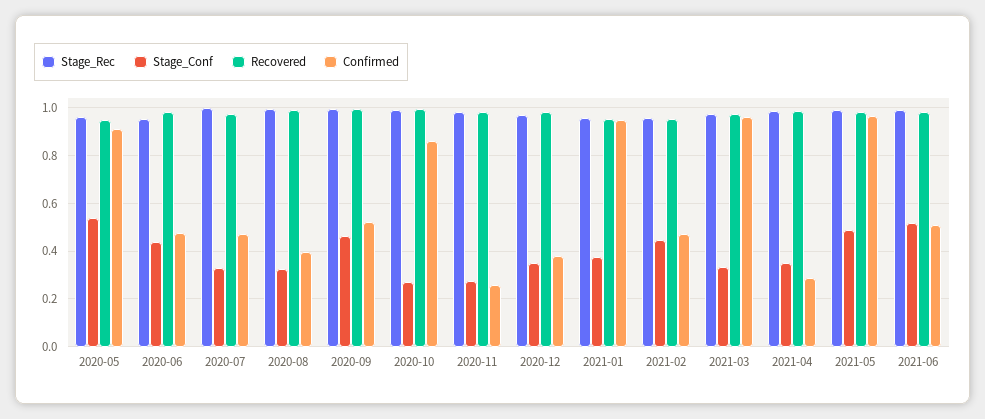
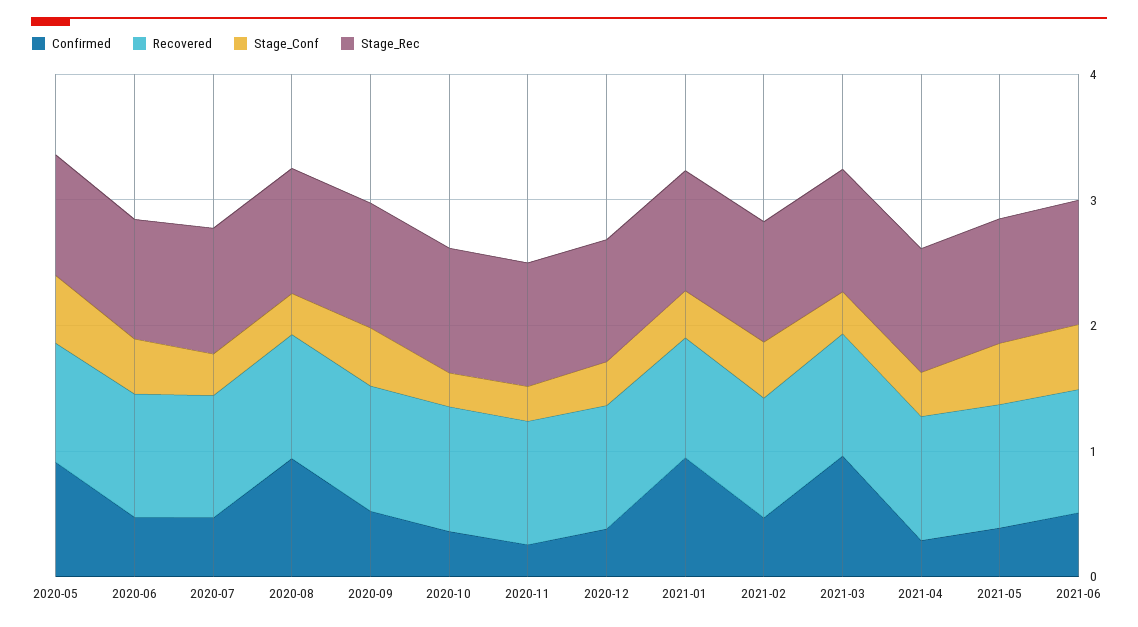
  {
    "Stage_Rec": {
      "2020-05": 0.95,
      "2020-06": 0.95,
      "2020-07": 1,
      "2020-08": 1,
      "2020-09": 1,
      "2020-10": 1,
      "2020-11": 1,
      "2020-12": 0.95,
      "2021-01": 0.95,
      "2021-02": 0.95,
      "2021-03": 0.95,
      "2021-04": 1,
      "2021-05": 1,
      "2021-06": 1
    },
    "Stage_Conf": {
      "2020-05": 0.55,
      "2020-06": 0.45,
      "2020-07": 0.35,
      "2020-08": 0.35,
      "2020-09": 0.45,
      "2020-10": 0.25,
      "2020-11": 0.3,
      "2020-12": 0.35,
      "2021-01": 0.35,
      "2021-02": 0.45,
      "2021-03": 0.35,
      "2021-04": 0.35,
      "2021-05": 0.5,
      "2021-06": 0.5
    },
    "Recovered": {
      "2020-05": 0.95,
      "2020-06": 1,
      "2020-07": 0.95,
      "2020-08": 1,
      "2020-09": 1,
      "2020-10": 1,
      "2020-11": 1,
      "2020-12": 1,
      "2021-01": 0.95,
      "2021-02": 0.95,
      "2021-03": 0.95,
      "2021-04": 1,
      "2021-05": 1,
      "2021-06": 1
    },
    "Confirmed": {
      "2020-05": 0.9,
      "2020-06": 0.45,
      "2020-07": 0.45,
-     "2020-08": 0.4,
+     "2020-08": 1,
      "2020-09": 0.5,
-     "2020-10": 0.85,
+     "2020-10": 0.4,
      "2020-11": 0.25,
      "2020-12": 0.4,
      "2021-01": 0.95,
      "2021-02": 0.45,
      "2021-03": 0.95,
      "2021-04": 0.3,
-     "2021-05": 0.95,
+     "2021-05": 0.4,
      "2021-06": 0.5
    }
  }

